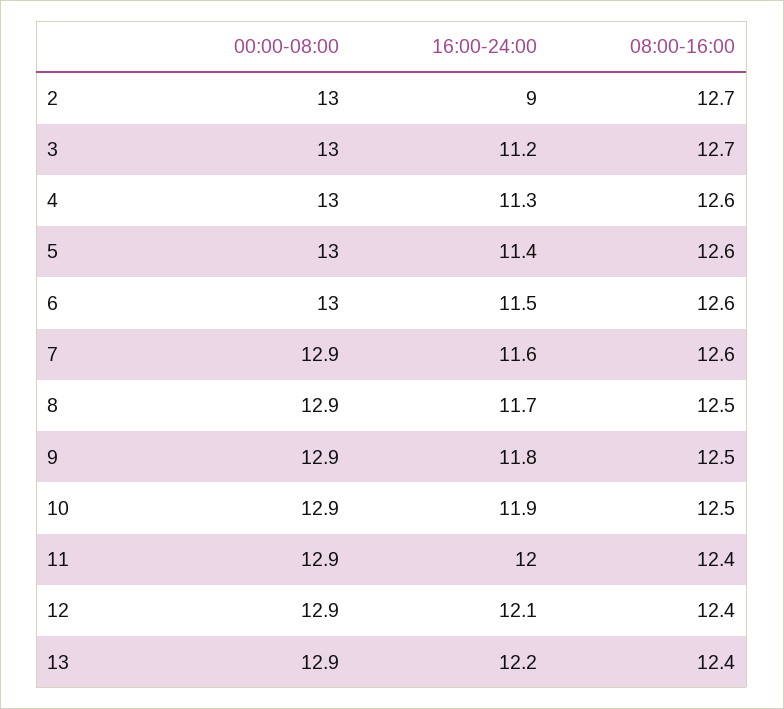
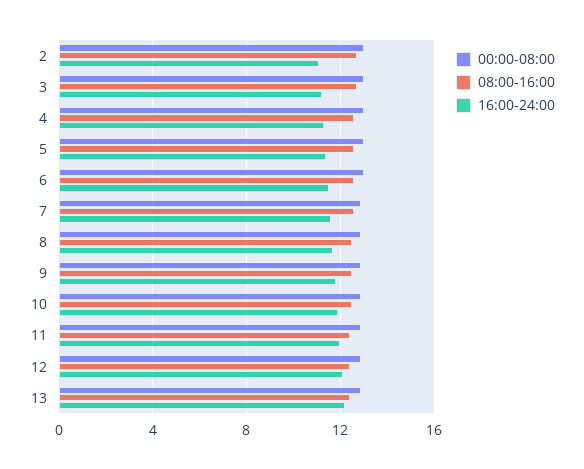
  {
    "00:00-08:00": {
      "2": 13,
      "3": 13,
      "4": 13,
      "5": 13,
      "6": 13,
      "7": 12.9,
      "8": 12.9,
      "9": 12.9,
      "10": 12.9,
      "11": 12.9,
      "12": 12.9,
      "13": 12.9
    },
    "16:00-24:00": {
-     "2": 9,
+     "2": 11,
      "3": 11.2,
      "4": 11.3,
      "5": 11.4,
      "6": 11.5,
      "7": 11.6,
      "8": 11.7,
      "9": 11.8,
      "10": 11.9,
      "11": 12,
      "12": 12.1,
      "13": 12.2
    },
    "08:00-16:00": {
      "2": 12.7,
      "3": 12.7,
      "4": 12.6,
      "5": 12.6,
      "6": 12.6,
      "7": 12.6,
      "8": 12.5,
      "9": 12.5,
      "10": 12.5,
      "11": 12.4,
      "12": 12.4,
      "13": 12.4
    }
  }

